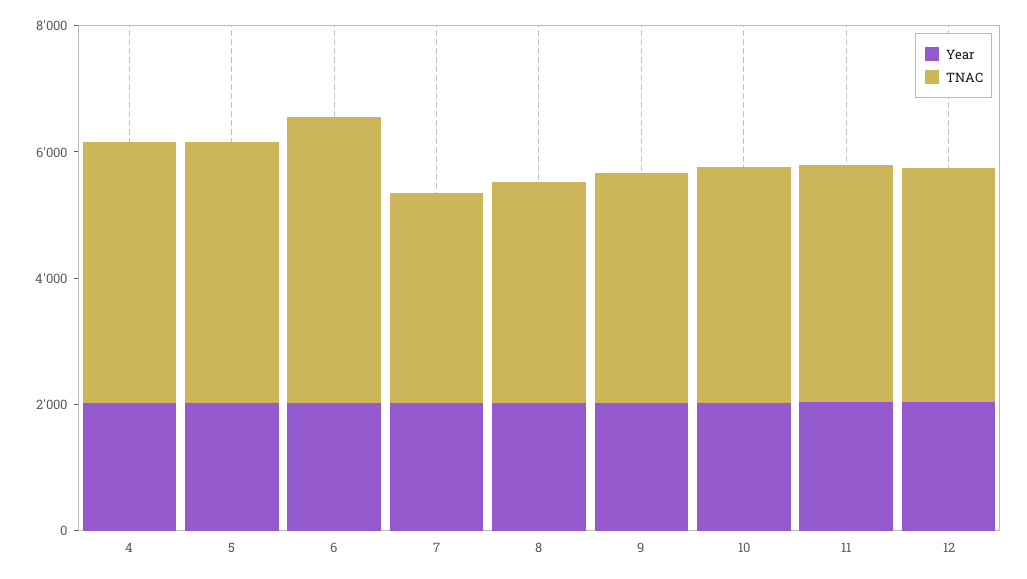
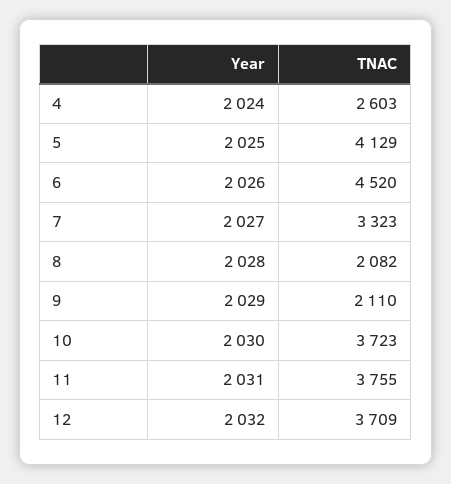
  {
    "Year": {
      "4": 2024,
      "5": 2025,
      "6": 2026,
      "7": 2027,
      "8": 2028,
      "9": 2029,
      "10": 2030,
      "11": 2031,
      "12": 2032
    },
    "TNAC": {
-     "4": 4000,
+     "4": 2603,
      "5": 4129,
      "6": 4520,
      "7": 3323,
-     "8": 3500,
+     "8": 2082,
-     "9": 3500,
+     "9": 2110,
      "10": 3723,
      "11": 3755,
      "12": 3709
    }
  }

